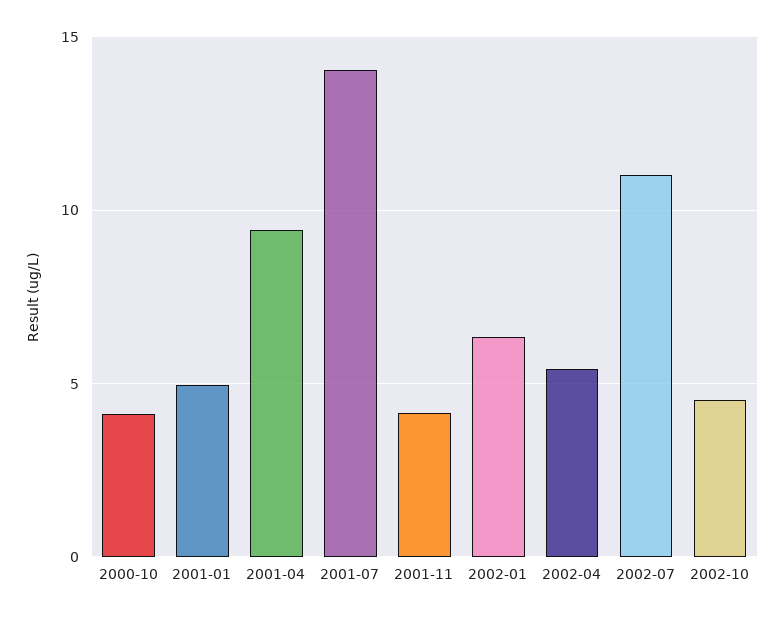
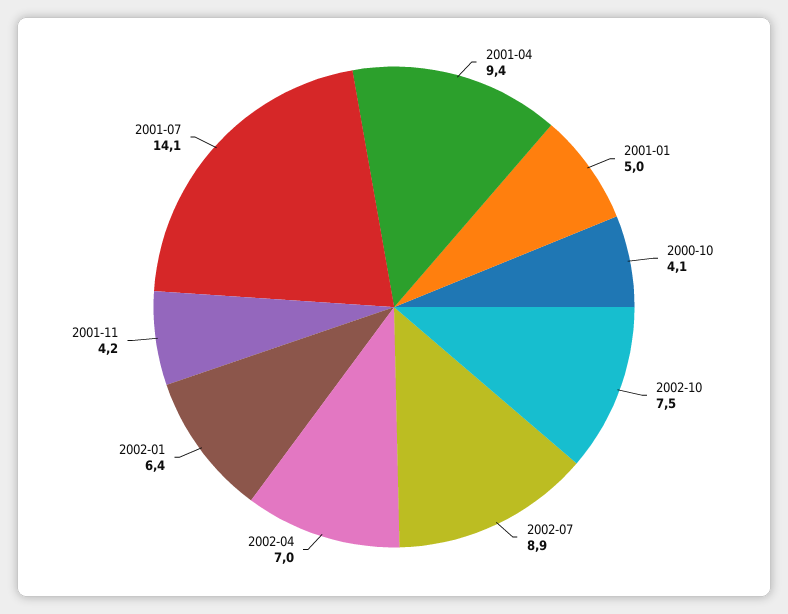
  {
    "2000-10": 4.1,
    "2001-01": 5,
    "2001-04": 9.4,
    "2001-07": 14.1,
    "2001-11": 4.2,
    "2002-01": 6.4,
-   "2002-04": 5.5,
+   "2002-04": 7,
-   "2002-07": 11,
+   "2002-07": 8.9,
-   "2002-10": 4.5
+   "2002-10": 7.5
  }

